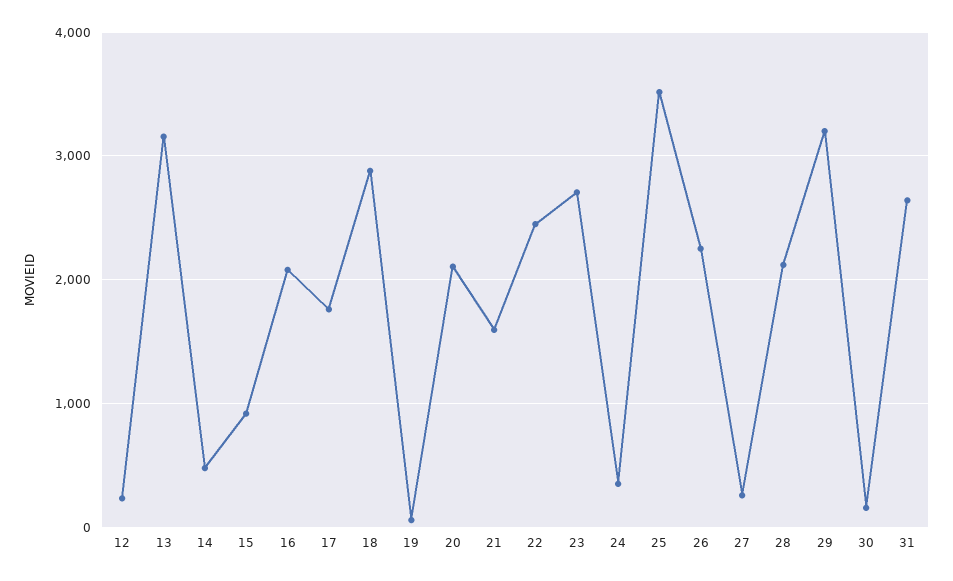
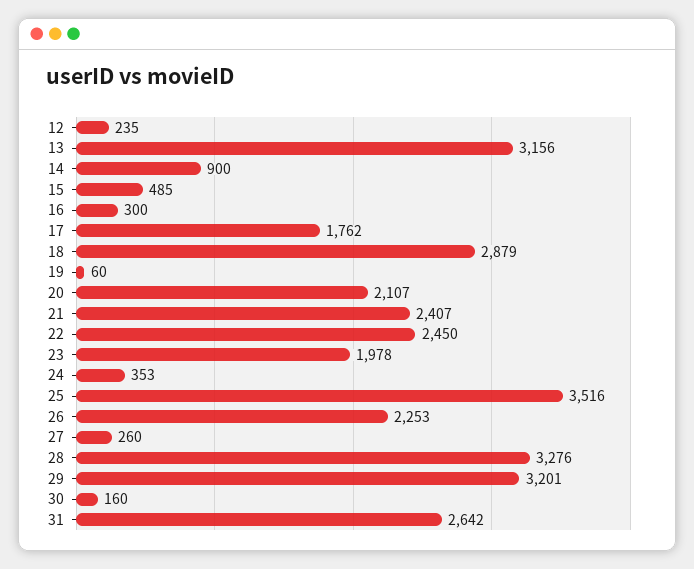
  {
    "12": 235,
    "13": 3156,
-   "14": 500,
+   "14": 900,
-   "15": 900,
+   "15": 485,
-   "16": 2100,
+   "16": 300,
    "17": 1762,
    "18": 2879,
    "19": 60,
    "20": 2107,
-   "21": 1600,
+   "21": 2407,
    "22": 2450,
-   "23": 2700,
+   "23": 1978,
    "24": 353,
    "25": 3516,
    "26": 2253,
    "27": 260,
-   "28": 2100,
+   "28": 3276,
    "29": 3201,
    "30": 160,
    "31": 2642
  }

